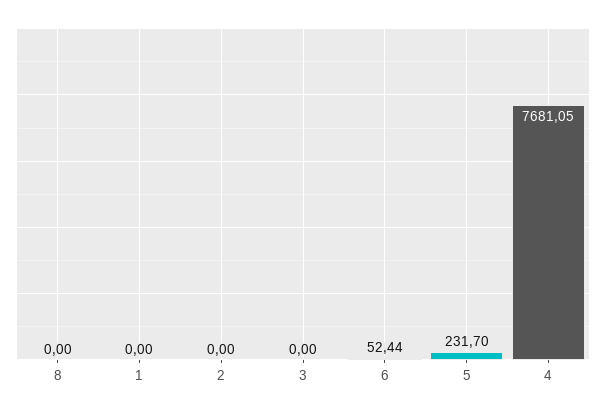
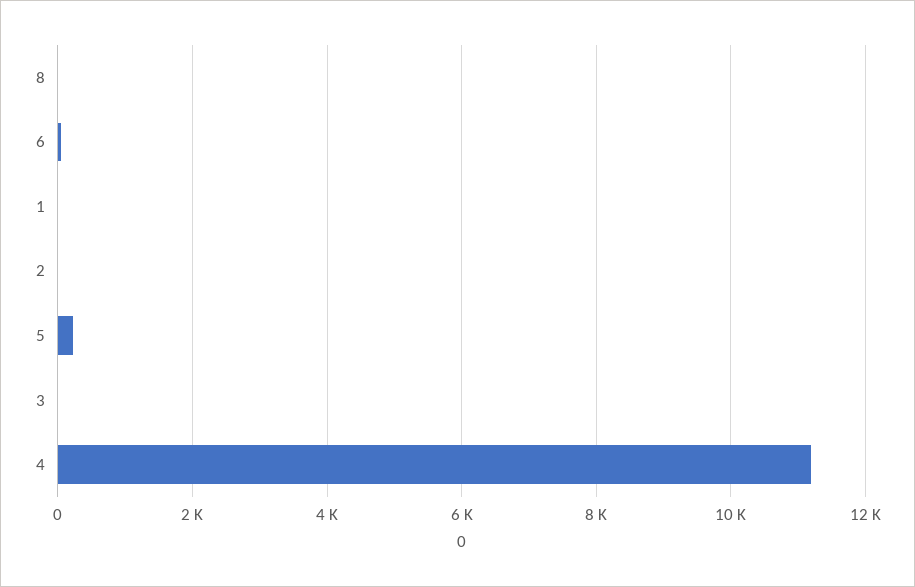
  {
    "8": 0,
    "1": 0,
    "2": 0,
    "3": 0,
    "6": 52.44,
    "5": 231.7,
-   "4": 7681.05
+   "4": 11200
  }

